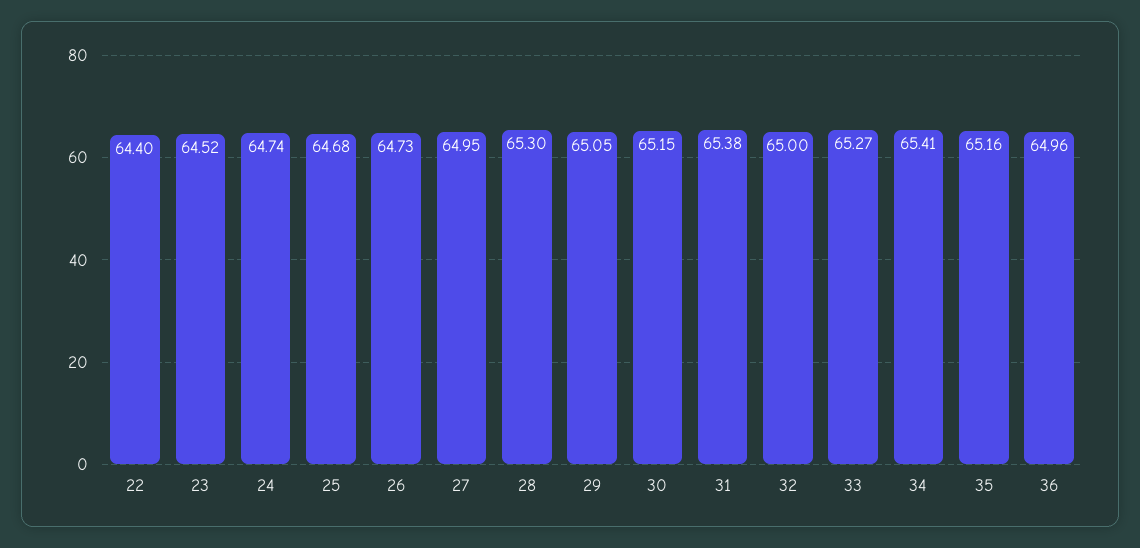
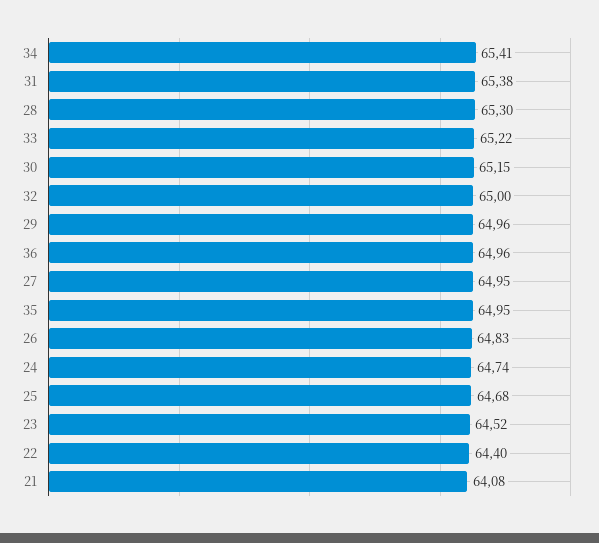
  {
    "22": 64.4,
    "23": 64.52,
    "24": 64.74,
    "25": 64.68,
-   "26": 64.73,
+   "26": 64.83,
    "27": 64.95,
    "28": 65.3,
-   "29": 65.05,
+   "29": 64.96,
    "30": 65.15,
    "31": 65.38,
    "32": 65,
-   "33": 65.27,
+   "33": 65.22,
    "34": 65.41,
-   "35": 65.16,
+   "35": 64.95,
-   "36": 64.96
+   "36": 64.96,
+   "21": 64.08
  }

